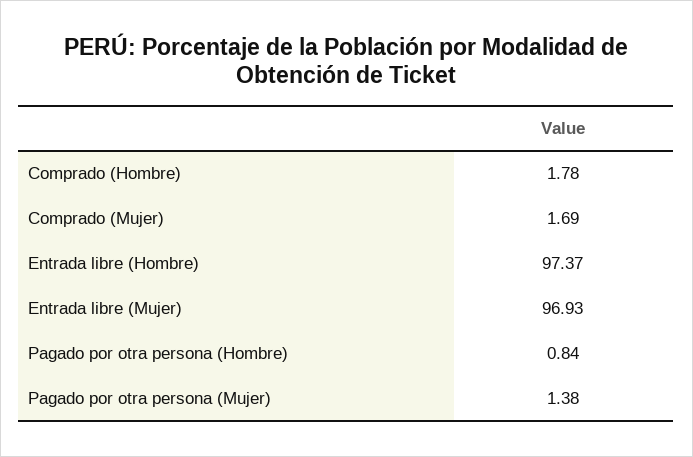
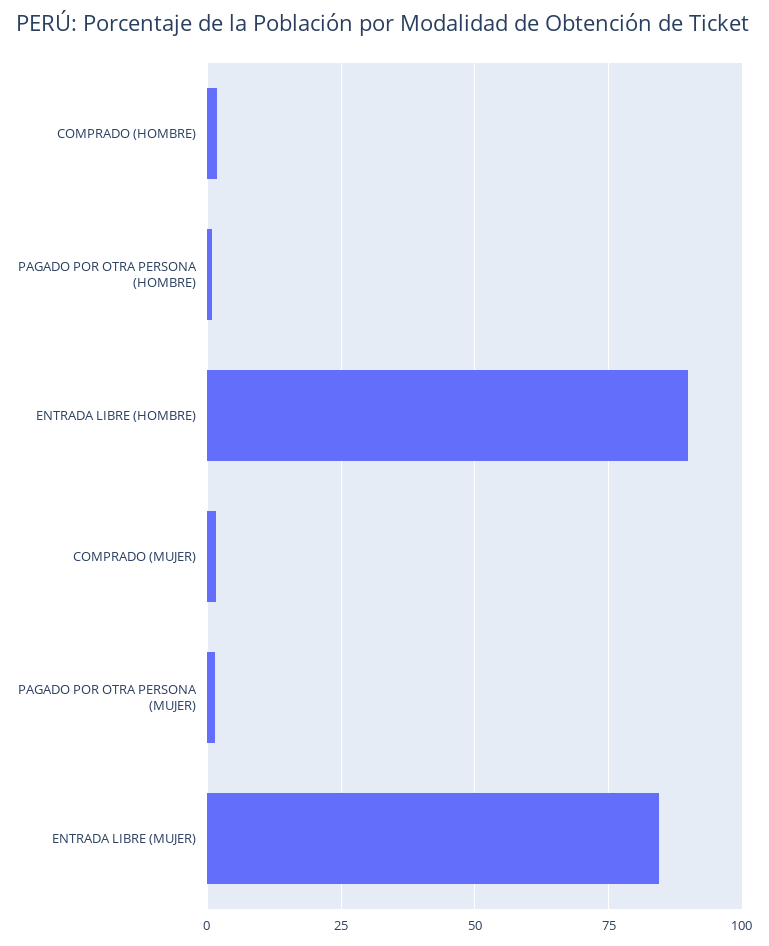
  {
    "Comprado (Hombre)": 1.78,
    "Comprado (Mujer)": 1.69,
-   "Entrada libre (Hombre)": 97.37,
+   "Entrada libre (Hombre)": 90,
-   "Entrada libre (Mujer)": 96.93,
+   "Entrada libre (Mujer)": 85,
    "Pagado por otra persona (Hombre)": 0.84,
    "Pagado por otra persona (Mujer)": 1.38
  }

